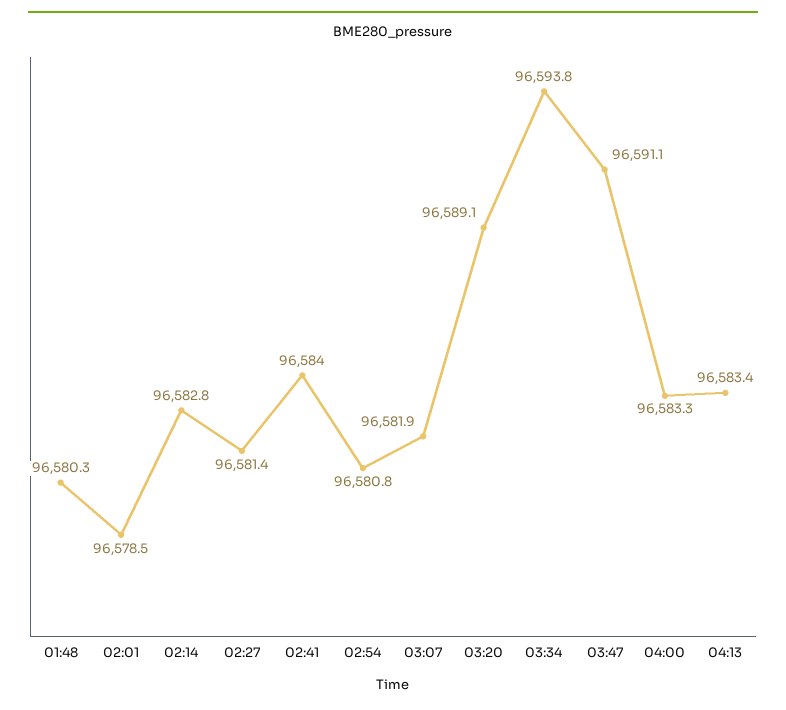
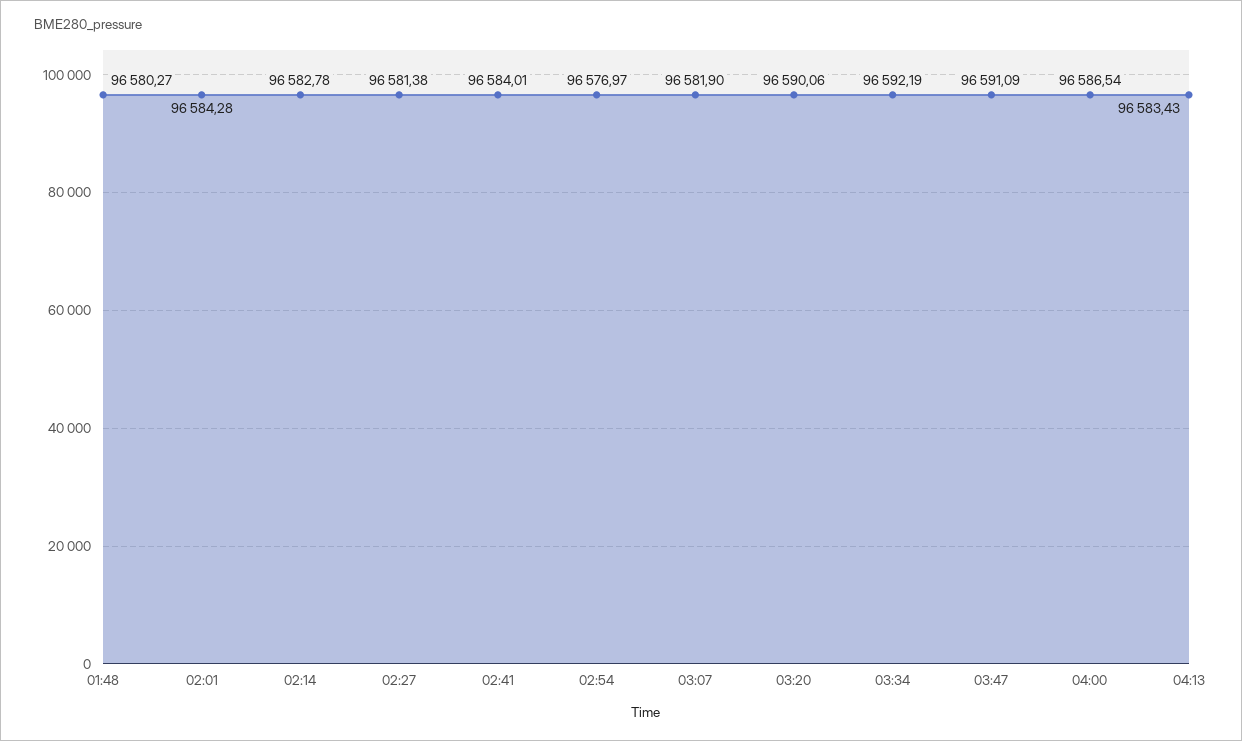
  {
    "01:48": 96580.27,
-   "02:01": 96578.5,
+   "02:01": 96584.28,
    "02:14": 96582.78,
    "02:27": 96581.38,
    "02:41": 96584.01,
-   "02:54": 96580.8,
+   "02:54": 96576.97,
    "03:07": 96581.9,
-   "03:20": 96589.1,
+   "03:20": 96590.06,
-   "03:34": 96593.8,
+   "03:34": 96592.19,
    "03:47": 96591.09,
-   "04:00": 96583.3,
+   "04:00": 96586.54,
    "04:13": 96583.43
  }

